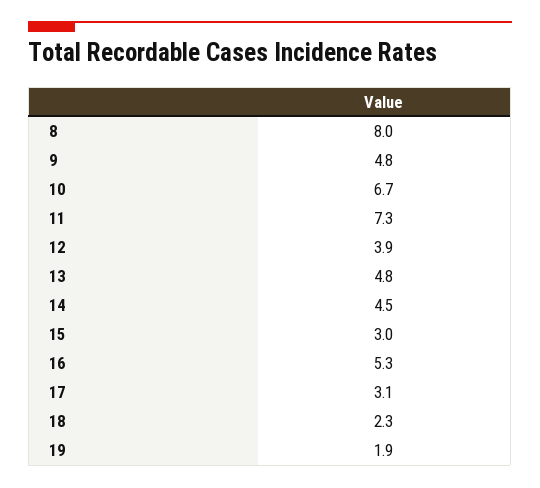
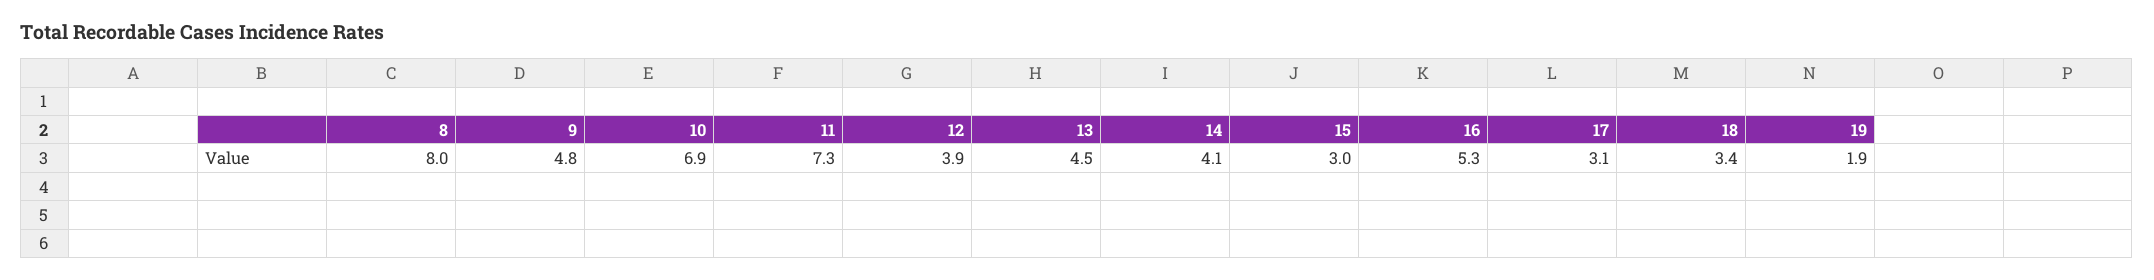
  {
    "8": 8,
    "9": 4.8,
-   "10": 6.7,
+   "10": 6.9,
    "11": 7.3,
    "12": 3.9,
-   "13": 4.8,
+   "13": 4.5,
-   "14": 4.5,
+   "14": 4.1,
    "15": 3,
    "16": 5.3,
    "17": 3.1,
-   "18": 2.3,
+   "18": 3.4,
    "19": 1.9
  }

